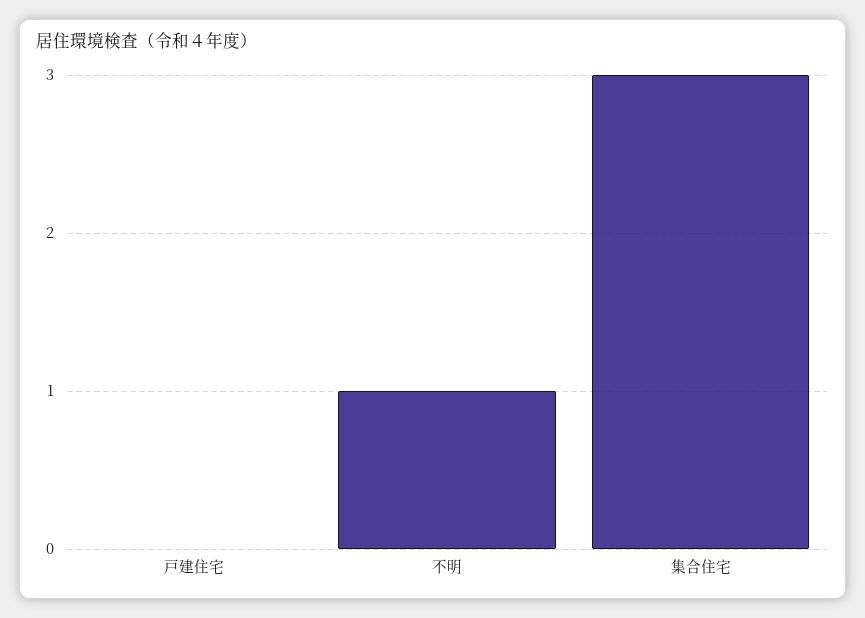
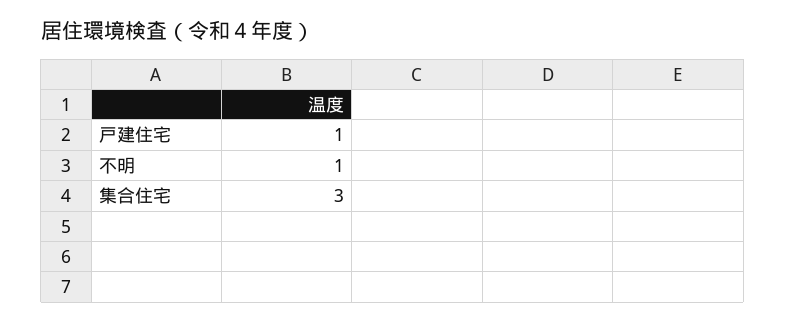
  {
-   "戸建住宅": 0,
+   "戸建住宅": 1,
    "不明": 1,
    "集合住宅": 3
  }

